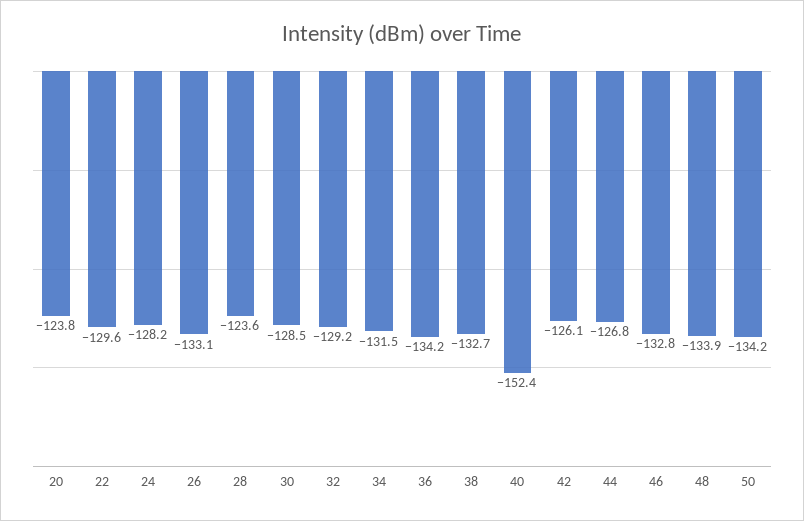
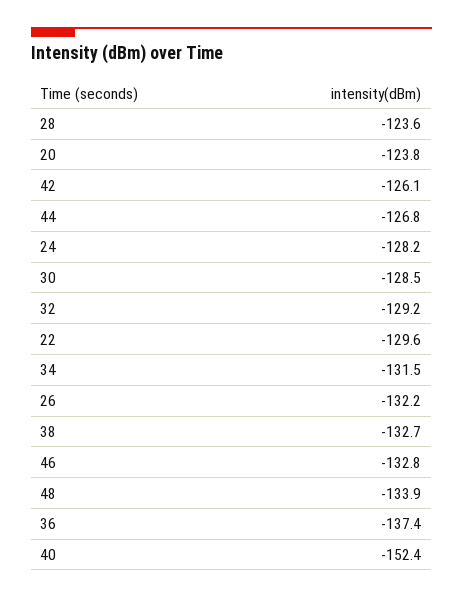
  {
    "20": -123.8,
    "22": -129.6,
    "24": -128.2,
-   "26": -133.1,
+   "26": -132.2,
    "28": -123.6,
    "30": -128.5,
    "32": -129.2,
    "34": -131.5,
-   "36": -134.2,
+   "36": -137.4,
    "38": -132.7,
    "40": -152.4,
    "42": -126.1,
    "44": -126.8,
    "46": -132.8,
-   "48": -133.9,
+   "48": -133.9
-   "50": -134.2
  }

